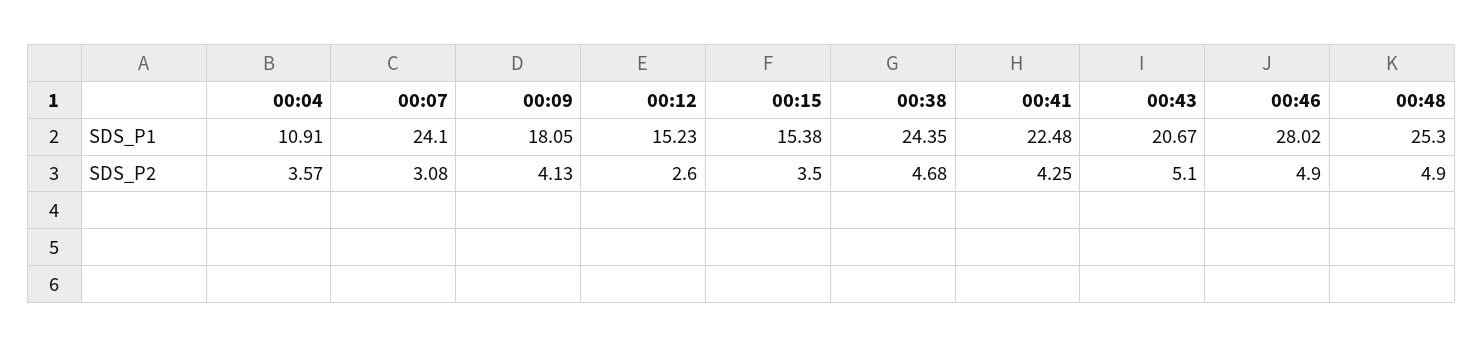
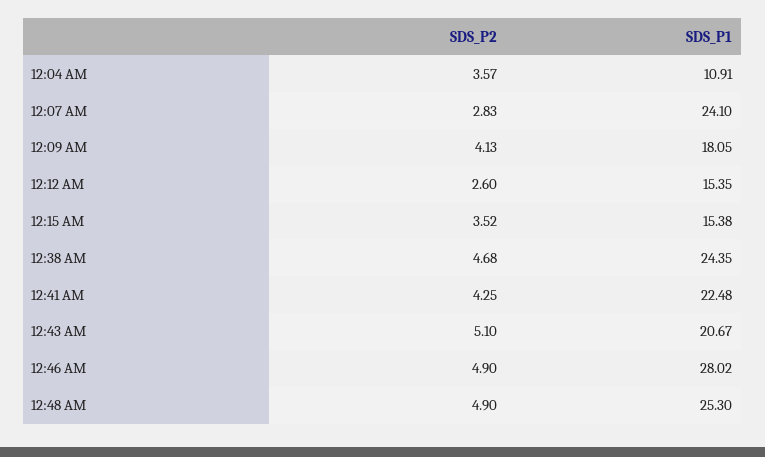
  {
    "00:04": {
      "SDS_P1": 10.91,
      "SDS_P2": 3.57
    },
    "00:07": {
      "SDS_P1": 24.1,
-     "SDS_P2": 3.08
+     "SDS_P2": 2.83
    },
    "00:09": {
      "SDS_P1": 18.05,
      "SDS_P2": 4.13
    },
    "00:12": {
-     "SDS_P1": 15.23,
+     "SDS_P1": 15.35,
      "SDS_P2": 2.6
    },
    "00:15": {
      "SDS_P1": 15.38,
-     "SDS_P2": 3.5
+     "SDS_P2": 3.52
    },
    "00:38": {
      "SDS_P1": 24.35,
      "SDS_P2": 4.68
    },
    "00:41": {
      "SDS_P1": 22.48,
      "SDS_P2": 4.25
    },
    "00:43": {
      "SDS_P1": 20.67,
      "SDS_P2": 5.1
    },
    "00:46": {
      "SDS_P1": 28.02,
      "SDS_P2": 4.9
    },
    "00:48": {
      "SDS_P1": 25.3,
      "SDS_P2": 4.9
    }
  }

